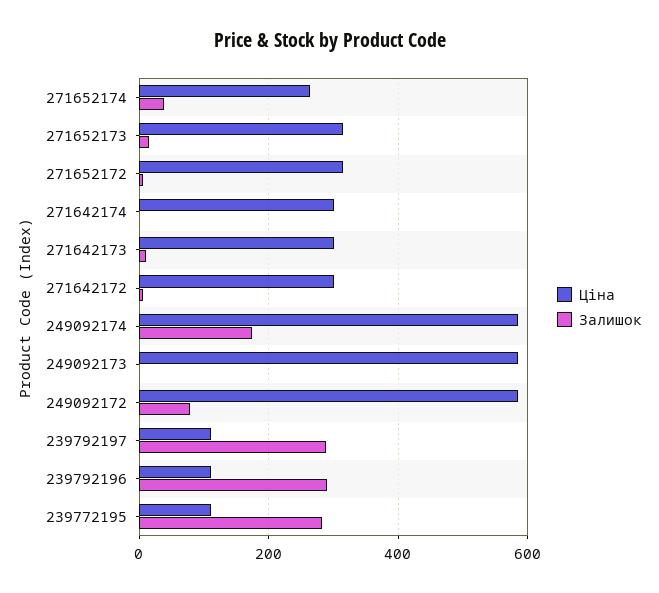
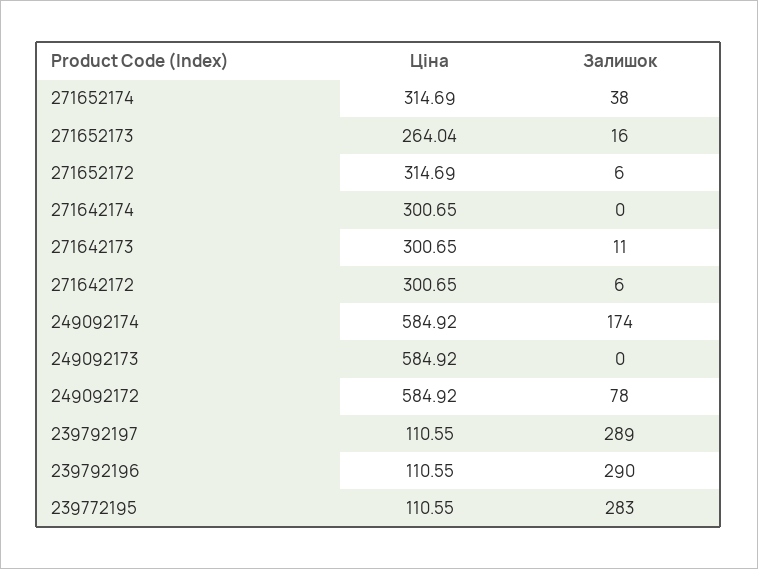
  {
    "Ціна": {
-     "271652174": 260,
+     "271652174": 314.69,
-     "271652173": 320,
+     "271652173": 264.04,
      "271652172": 314.69,
      "271642174": 300.65,
      "271642173": 300.65,
      "271642172": 300.65,
      "249092174": 584.92,
      "249092173": 584.92,
      "249092172": 584.92,
      "239792197": 110.55,
      "239792196": 110.55,
      "239772195": 110.55
    },
    "Залишок": {
      "271652174": 38,
      "271652173": 16,
      "271652172": 6,
      "271642174": 0,
      "271642173": 11,
      "271642172": 6,
      "249092174": 174,
      "249092173": 0,
      "249092172": 78,
      "239792197": 289,
      "239792196": 290,
      "239772195": 283
    }
  }

